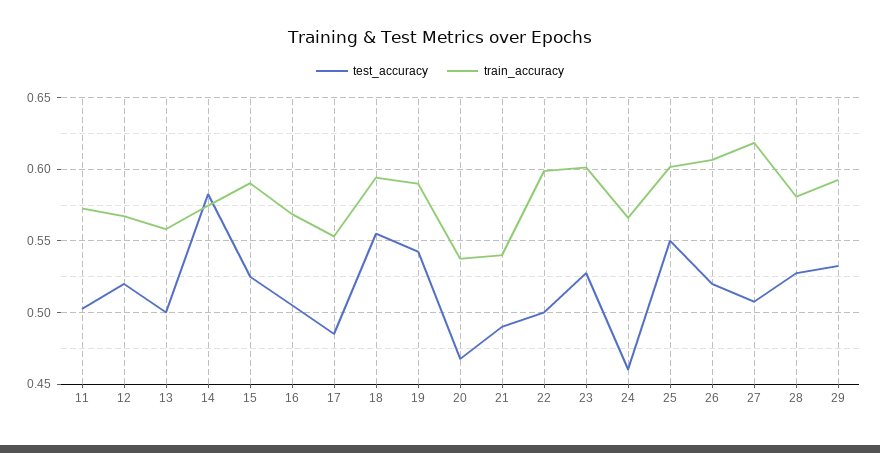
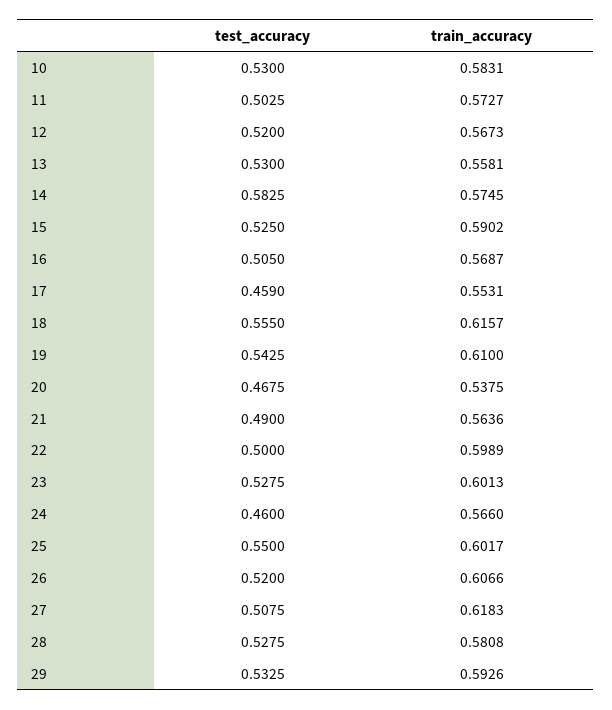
  {
    "test_accuracy": {
      "11": 0.5025,
      "12": 0.52,
-     "13": 0.5,
+     "13": 0.53,
      "14": 0.5825,
      "15": 0.525,
      "16": 0.505,
-     "17": 0.485,
+     "17": 0.459,
      "18": 0.555,
      "19": 0.5425,
      "20": 0.4675,
      "21": 0.49,
      "22": 0.5,
      "23": 0.5275,
      "24": 0.46,
      "25": 0.55,
      "26": 0.52,
      "27": 0.5075,
      "28": 0.5275,
-     "29": 0.5325
+     "29": 0.5325,
+     "10": 0.53
    },
    "train_accuracy": {
      "11": 0.5727,
      "12": 0.5673,
      "13": 0.5581,
      "14": 0.5745,
      "15": 0.5902,
      "16": 0.5687,
      "17": 0.5531,
-     "18": 0.595,
+     "18": 0.6157,
-     "19": 0.59,
+     "19": 0.61,
      "20": 0.5375,
-     "21": 0.54,
+     "21": 0.5636,
      "22": 0.5989,
      "23": 0.6013,
      "24": 0.566,
      "25": 0.6017,
      "26": 0.6066,
      "27": 0.6183,
      "28": 0.5808,
-     "29": 0.5926
+     "29": 0.5926,
+     "10": 0.5831
    }
  }

